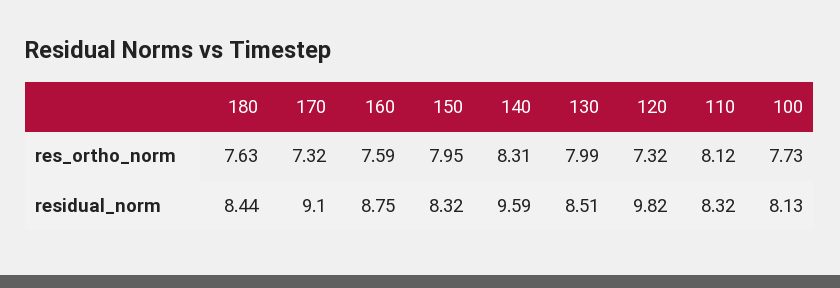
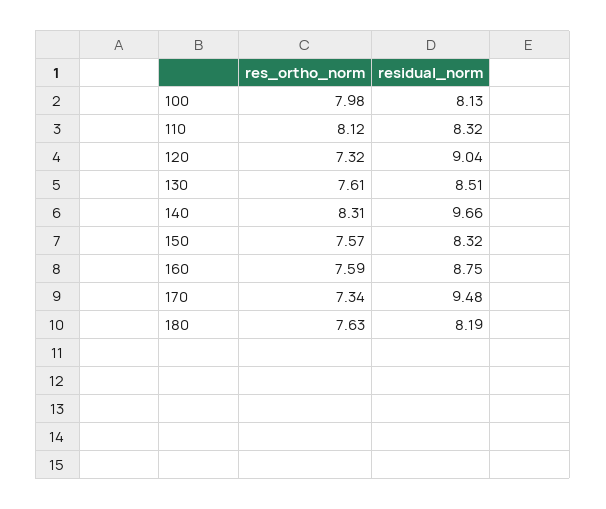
  {
    "180": {
      "res_ortho_norm": 7.63,
-     "residual_norm": 8.44
+     "residual_norm": 8.19
    },
    "170": {
-     "res_ortho_norm": 7.32,
+     "res_ortho_norm": 7.34,
-     "residual_norm": 9.1
+     "residual_norm": 9.48
    },
    "160": {
      "res_ortho_norm": 7.59,
      "residual_norm": 8.75
    },
    "150": {
-     "res_ortho_norm": 7.95,
+     "res_ortho_norm": 7.57,
      "residual_norm": 8.32
    },
    "140": {
      "res_ortho_norm": 8.31,
-     "residual_norm": 9.59
+     "residual_norm": 9.66
    },
    "130": {
-     "res_ortho_norm": 7.99,
+     "res_ortho_norm": 7.61,
      "residual_norm": 8.51
    },
    "120": {
      "res_ortho_norm": 7.32,
-     "residual_norm": 9.82
+     "residual_norm": 9.04
    },
    "110": {
      "res_ortho_norm": 8.12,
      "residual_norm": 8.32
    },
    "100": {
-     "res_ortho_norm": 7.73,
+     "res_ortho_norm": 7.98,
      "residual_norm": 8.13
    }
  }

